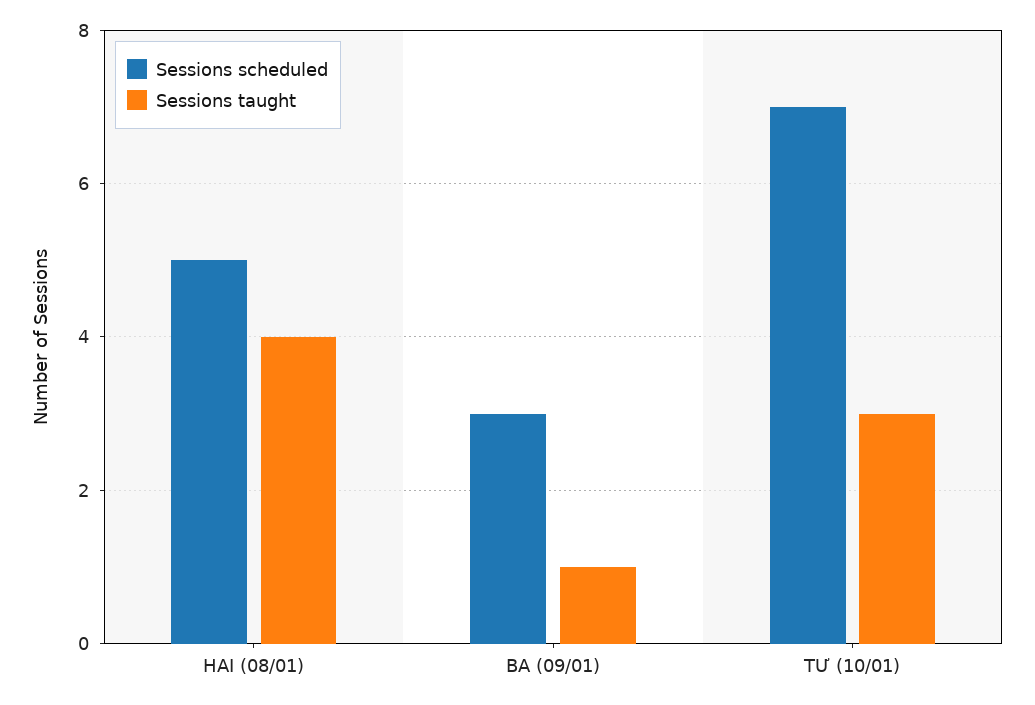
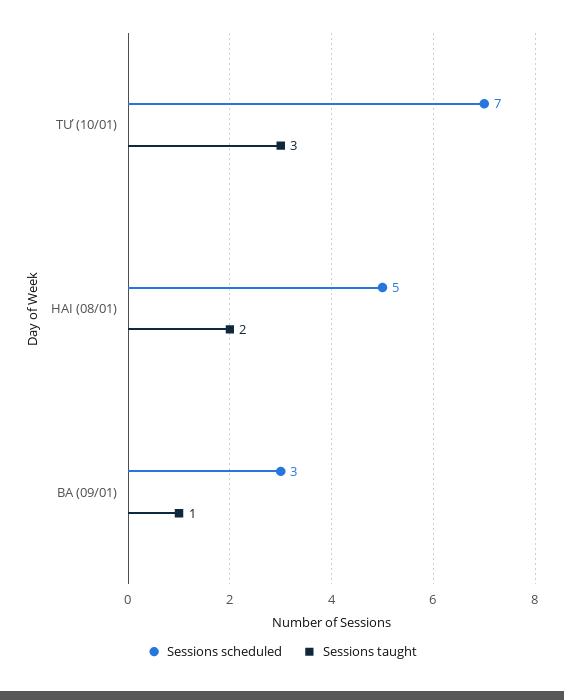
  {
    "Sessions scheduled": {
      "HAI (08/01)": 5,
      "BA (09/01)": 3,
      "TƯ (10/01)": 7
    },
    "Sessions taught": {
-     "HAI (08/01)": 4,
+     "HAI (08/01)": 2,
      "BA (09/01)": 1,
      "TƯ (10/01)": 3
    }
  }

